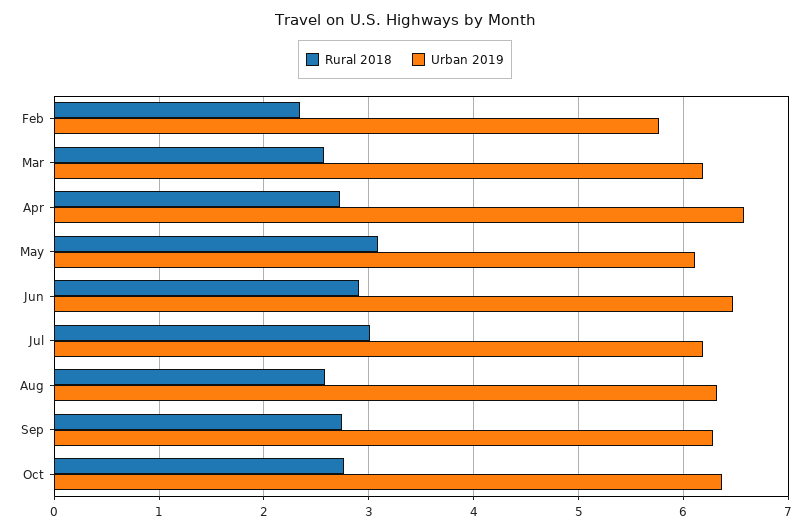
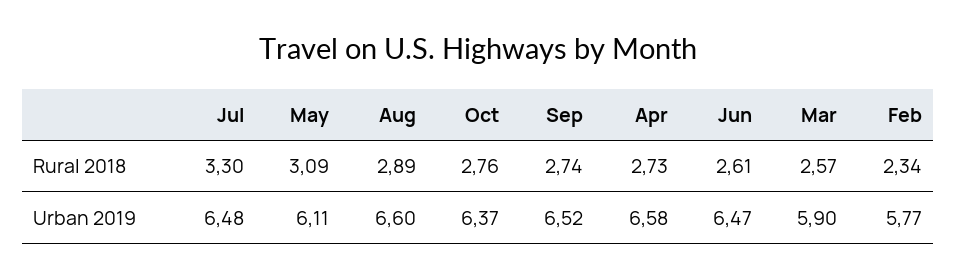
  {
    "Rural 2018": {
      "Feb": 2.34,
      "Mar": 2.57,
      "Apr": 2.73,
      "May": 3.09,
-     "Jun": 2.9,
+     "Jun": 2.61,
-     "Jul": 3,
+     "Jul": 3.3,
-     "Aug": 2.6,
+     "Aug": 2.89,
      "Sep": 2.74,
      "Oct": 2.76
    },
    "Urban 2019": {
      "Feb": 5.77,
-     "Mar": 6.2,
+     "Mar": 5.9,
      "Apr": 6.58,
      "May": 6.11,
      "Jun": 6.47,
-     "Jul": 6.2,
+     "Jul": 6.48,
-     "Aug": 6.3,
+     "Aug": 6.6,
-     "Sep": 6.3,
+     "Sep": 6.52,
      "Oct": 6.37
    }
  }

